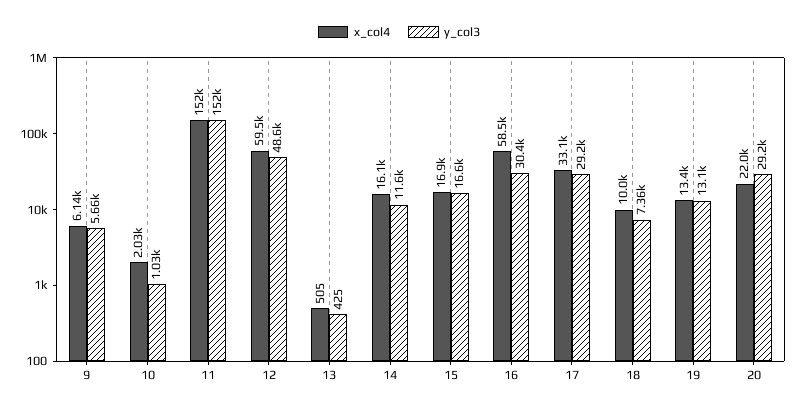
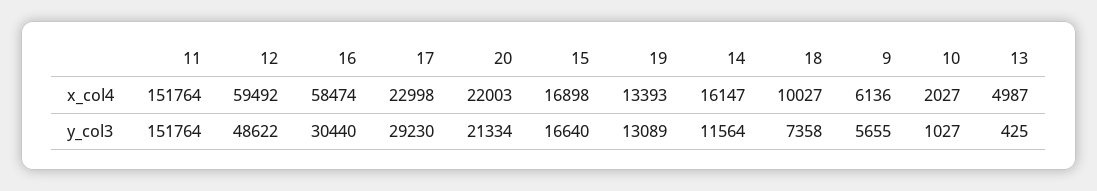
  {
    "x_col4": {
      "9": 6136,
      "10": 2027,
      "11": 151764,
      "12": 59492,
-     "13": 505,
+     "13": 4987,
      "14": 16147,
      "15": 16898,
      "16": 58474,
-     "17": 33100,
+     "17": 22998,
      "18": 10027,
      "19": 13393,
      "20": 22003
    },
    "y_col3": {
      "9": 5655,
      "10": 1027,
      "11": 151764,
      "12": 48622,
      "13": 425,
      "14": 11564,
      "15": 16640,
      "16": 30440,
      "17": 29230,
      "18": 7358,
      "19": 13089,
-     "20": 29200
+     "20": 21334
    }
  }

